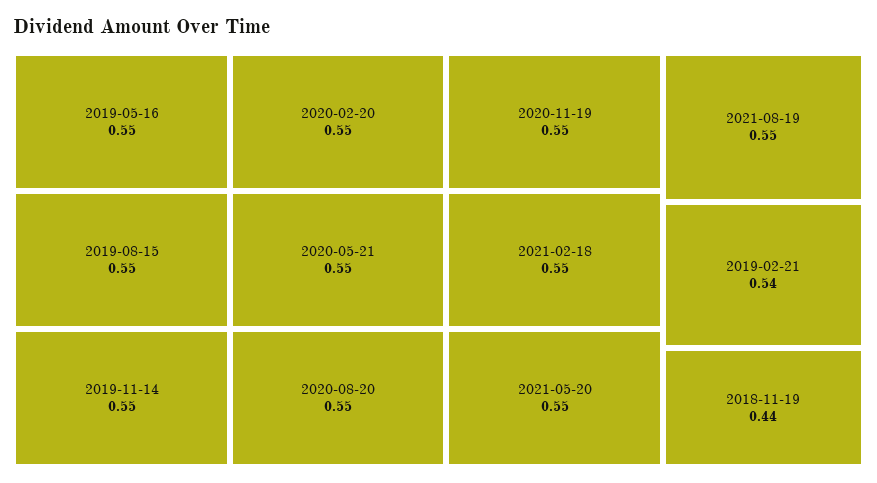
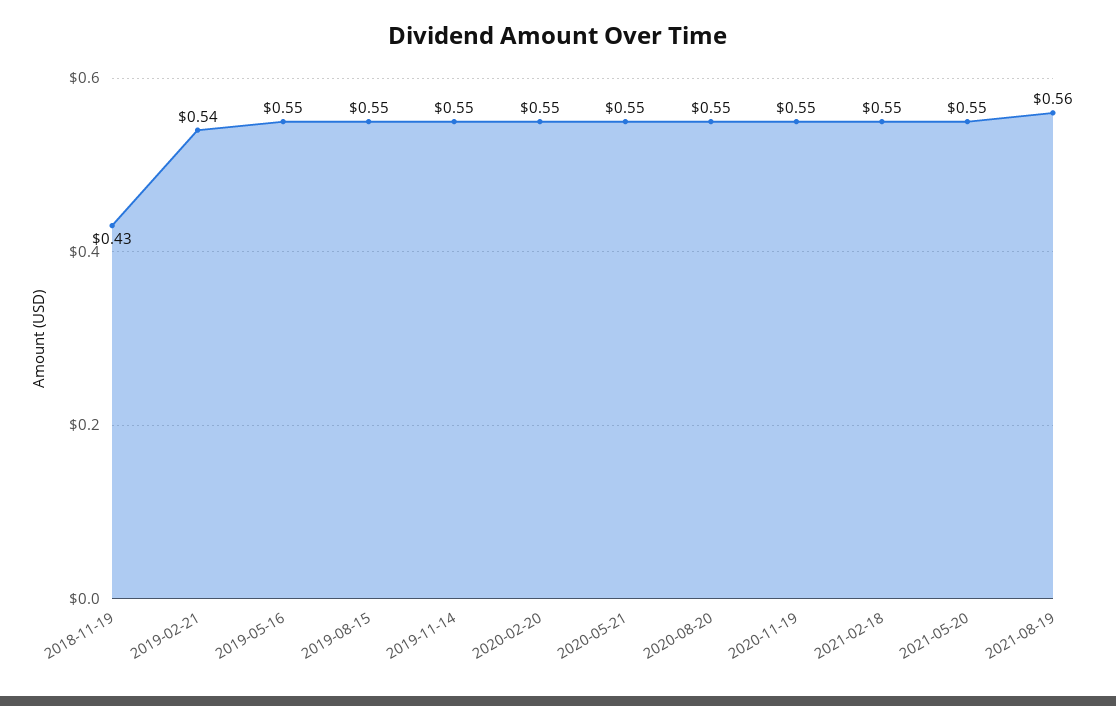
  {
    "2019-05-16": 0.55,
    "2019-08-15": 0.55,
    "2019-11-14": 0.55,
    "2020-02-20": 0.55,
    "2020-05-21": 0.55,
    "2020-08-20": 0.55,
    "2020-11-19": 0.55,
    "2021-02-18": 0.55,
    "2021-05-20": 0.55,
-   "2021-08-19": 0.55,
+   "2021-08-19": 0.56,
    "2019-02-21": 0.54,
-   "2018-11-19": 0.44
+   "2018-11-19": 0.43
  }

